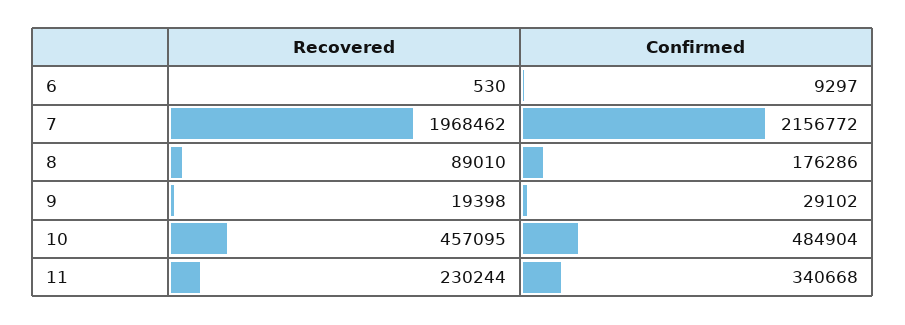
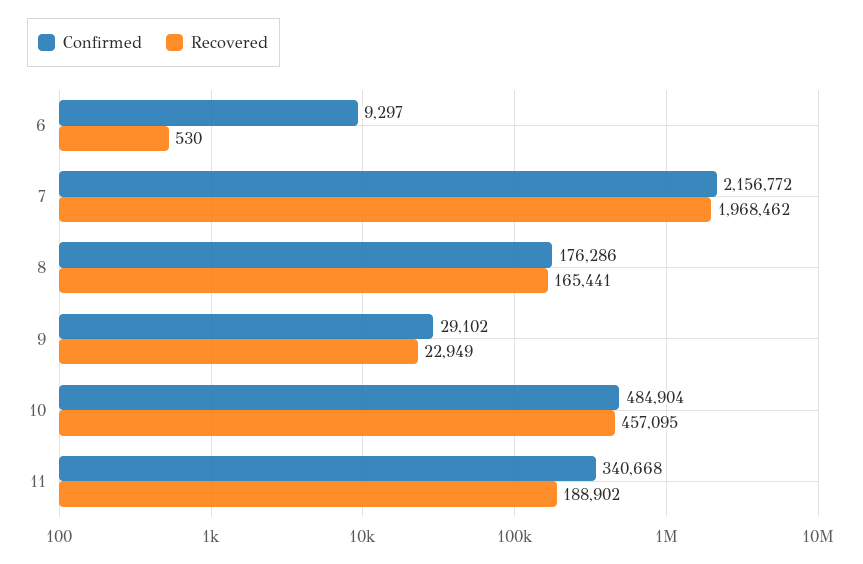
  {
    "Recovered": {
      "6": 530,
      "7": 1968462,
-     "8": 89010,
+     "8": 165441,
-     "9": 19398,
+     "9": 22949,
      "10": 457095,
-     "11": 230244
+     "11": 188902
    },
    "Confirmed": {
      "6": 9297,
      "7": 2156772,
      "8": 176286,
      "9": 29102,
      "10": 484904,
      "11": 340668
    }
  }

